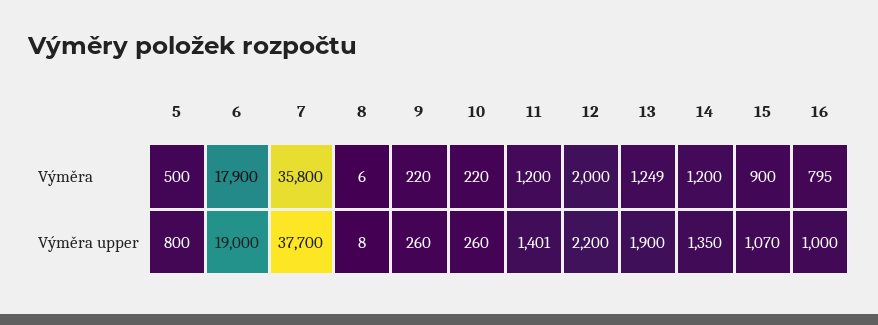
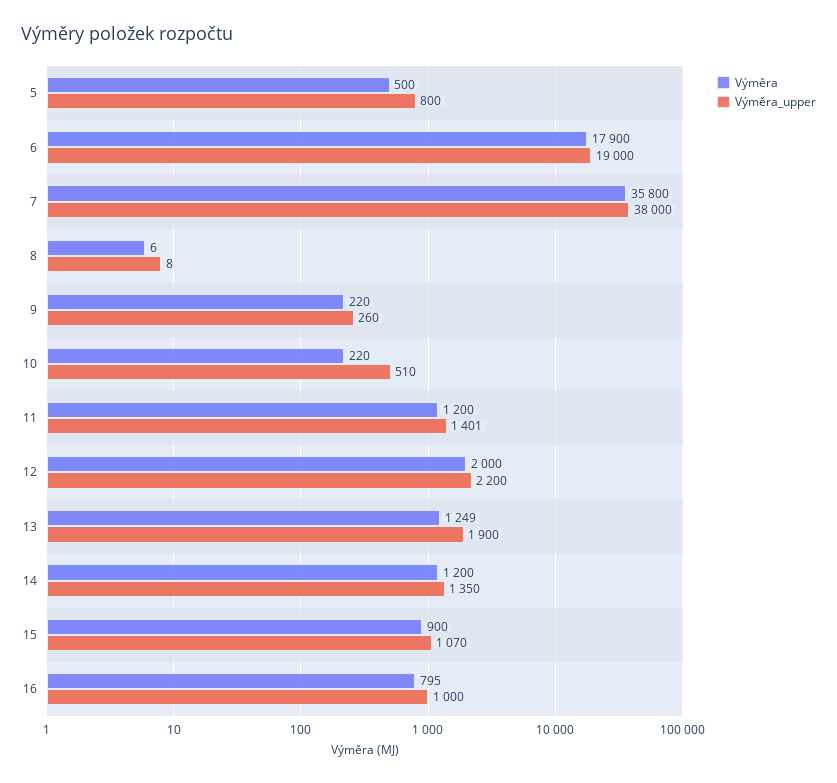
  {
    "Výměra": {
      "5": 500,
      "6": 17900,
      "7": 35800,
      "8": 6,
      "9": 220,
      "10": 220,
      "11": 1200,
      "12": 2000,
      "13": 1249,
      "14": 1200,
      "15": 900,
      "16": 795
    },
    "Výměra upper": {
      "5": 800,
      "6": 19000,
-     "7": 37700,
+     "7": 38000,
      "8": 8,
      "9": 260,
-     "10": 260,
+     "10": 510,
      "11": 1401,
      "12": 2200,
      "13": 1900,
      "14": 1350,
      "15": 1070,
      "16": 1000
    }
  }

